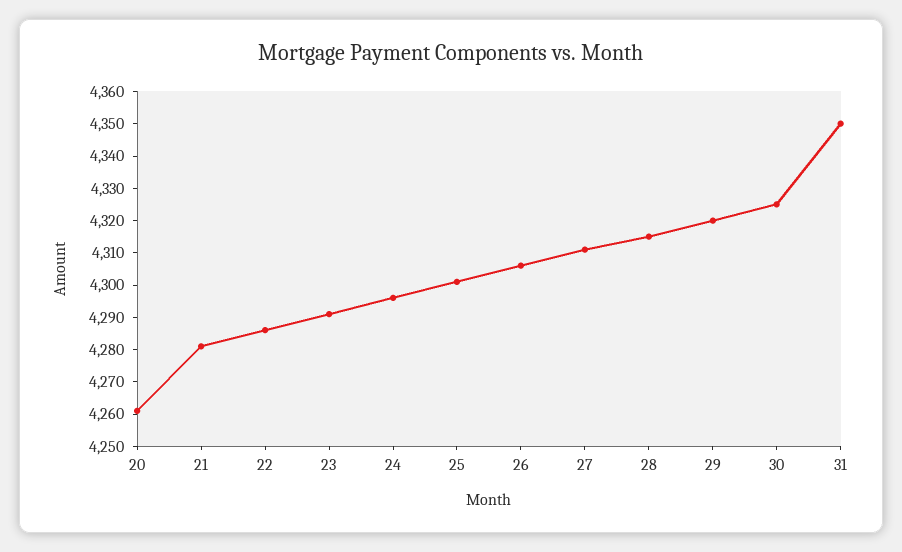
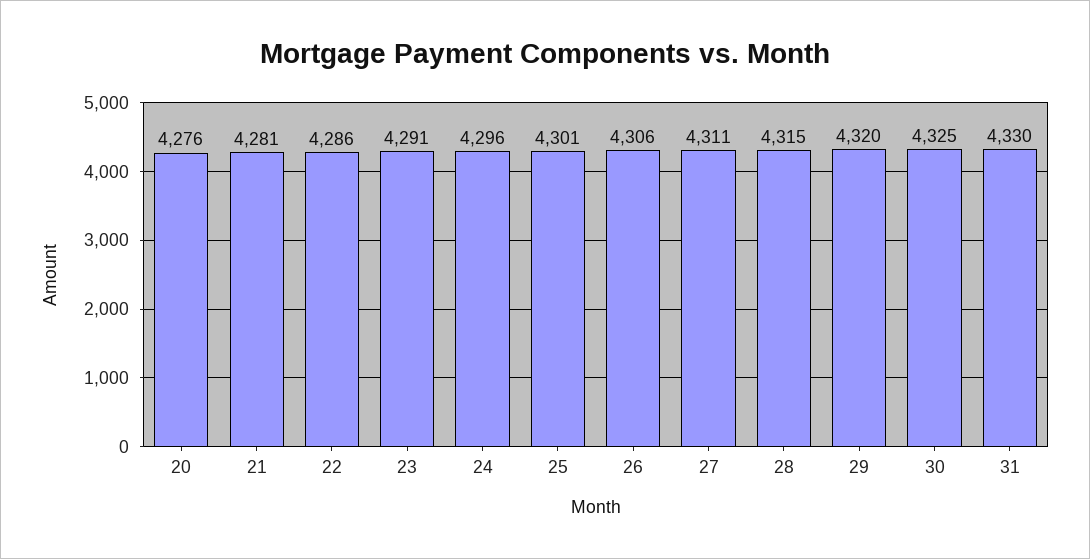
  {
-   "20": 4260,
+   "20": 4276,
    "21": 4281,
    "22": 4286,
    "23": 4291,
    "24": 4296,
    "25": 4301,
    "26": 4306,
    "27": 4311,
    "28": 4315,
    "29": 4320,
    "30": 4325,
-   "31": 4350
+   "31": 4330
  }

